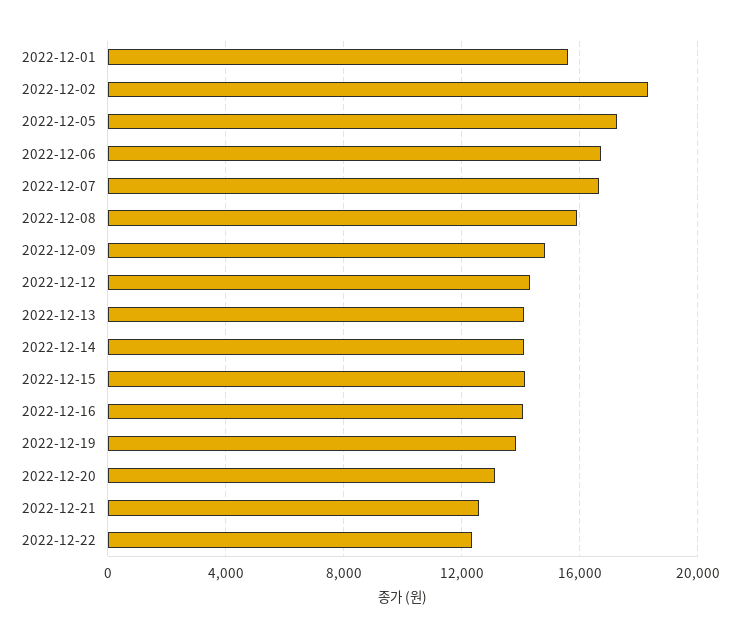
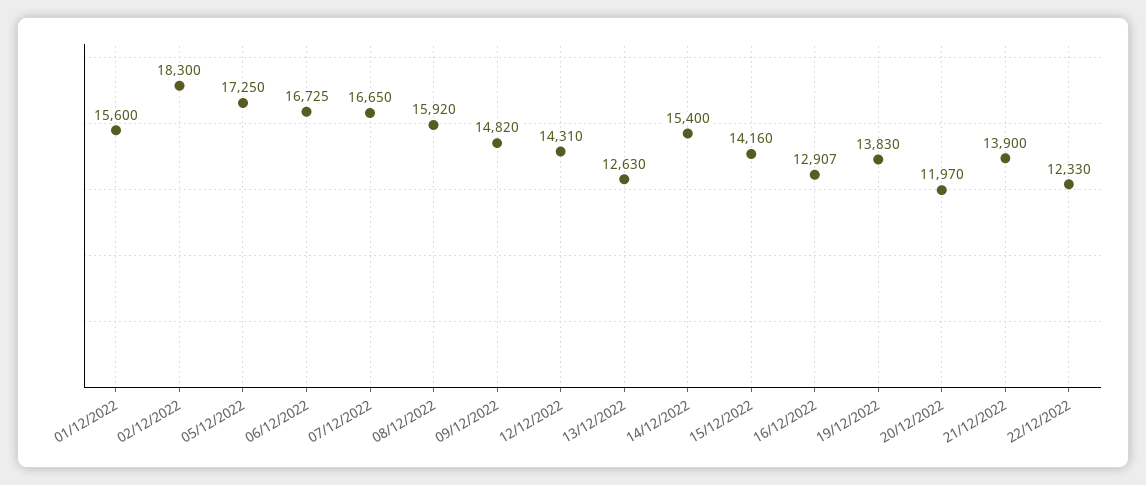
  {
    "2022-12-01": 15600,
    "2022-12-02": 18300,
    "2022-12-05": 17250,
    "2022-12-06": 16725,
    "2022-12-07": 16650,
    "2022-12-08": 15920,
    "2022-12-09": 14820,
    "2022-12-12": 14310,
-   "2022-12-13": 14000,
+   "2022-12-13": 12630,
-   "2022-12-14": 14000,
+   "2022-12-14": 15400,
    "2022-12-15": 14160,
-   "2022-12-16": 14000,
+   "2022-12-16": 12907,
    "2022-12-19": 13830,
-   "2022-12-20": 13000,
+   "2022-12-20": 11970,
-   "2022-12-21": 12500,
+   "2022-12-21": 13900,
    "2022-12-22": 12330
  }

